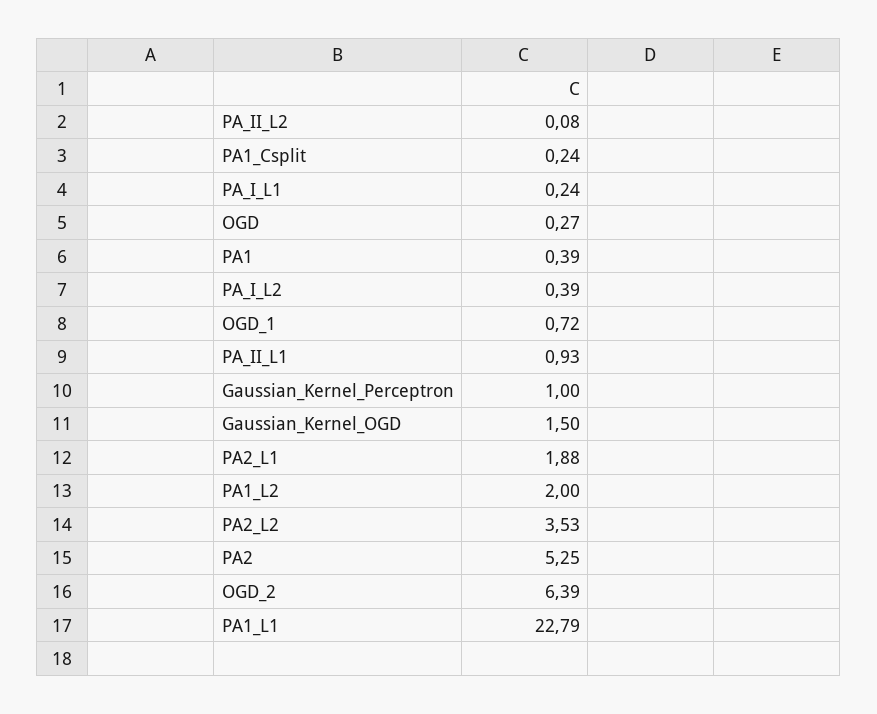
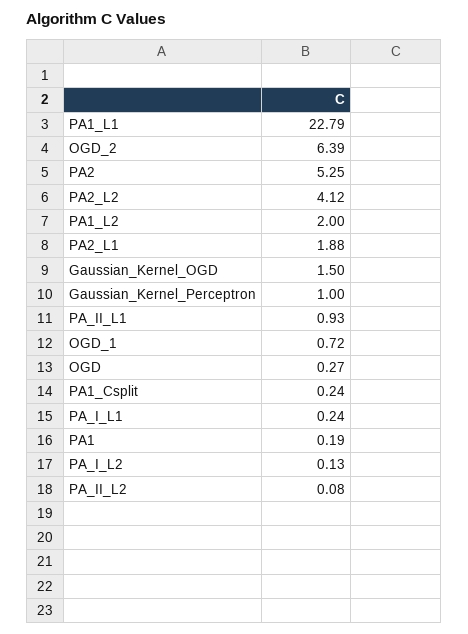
  {
    "PA_II_L2": 0.08,
    "PA1_Csplit": 0.24,
    "PA_I_L1": 0.24,
    "OGD": 0.27,
-   "PA1": 0.39,
+   "PA1": 0.19,
-   "PA_I_L2": 0.39,
+   "PA_I_L2": 0.13,
    "OGD_1": 0.72,
    "PA_II_L1": 0.93,
    "Gaussian_Kernel_Perceptron": 1,
    "Gaussian_Kernel_OGD": 1.5,
    "PA2_L1": 1.88,
    "PA1_L2": 2,
-   "PA2_L2": 3.53,
+   "PA2_L2": 4.12,
    "PA2": 5.25,
    "OGD_2": 6.39,
    "PA1_L1": 22.79
  }

